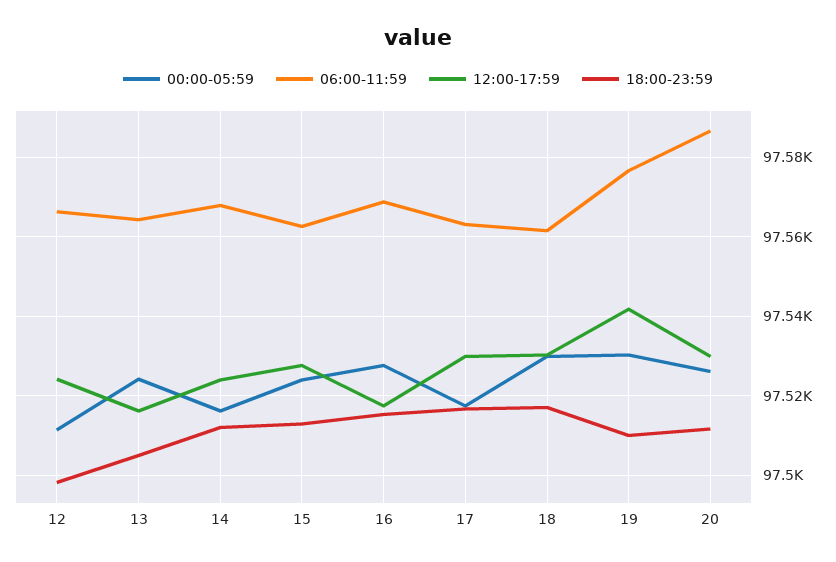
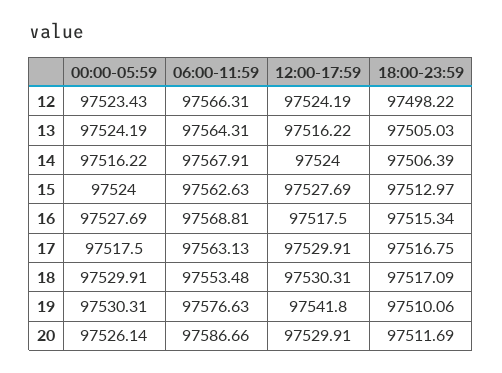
  {
    "00:00-05:59": {
-     "12": 97512,
+     "12": 97523.43,
      "13": 97524.19,
      "14": 97516.22,
      "15": 97524,
      "16": 97527.69,
      "17": 97517.5,
      "18": 97529.91,
      "19": 97530.31,
      "20": 97526.14
    },
    "06:00-11:59": {
      "12": 97566.31,
      "13": 97564.31,
      "14": 97567.91,
      "15": 97562.63,
      "16": 97568.81,
      "17": 97563.13,
-     "18": 97562,
+     "18": 97553.48,
      "19": 97576.63,
      "20": 97586.66
    },
    "12:00-17:59": {
      "12": 97524.19,
      "13": 97516.22,
      "14": 97524,
      "15": 97527.69,
      "16": 97517.5,
      "17": 97529.91,
      "18": 97530.31,
      "19": 97541.8,
      "20": 97529.91
    },
    "18:00-23:59": {
      "12": 97498.22,
      "13": 97505.03,
-     "14": 97512,
+     "14": 97506.39,
      "15": 97512.97,
      "16": 97515.34,
      "17": 97516.75,
      "18": 97517.09,
      "19": 97510.06,
      "20": 97511.69
    }
  }

